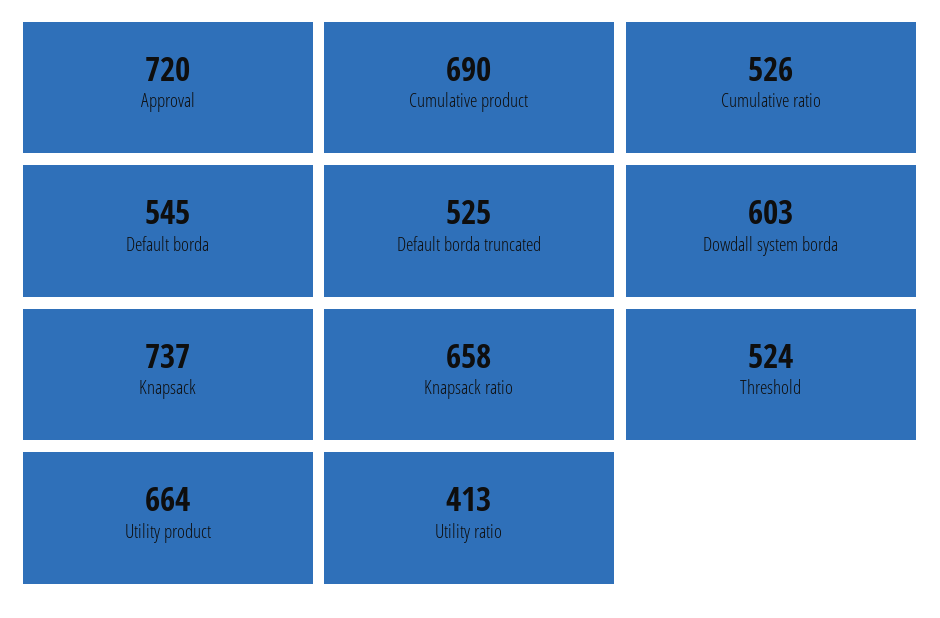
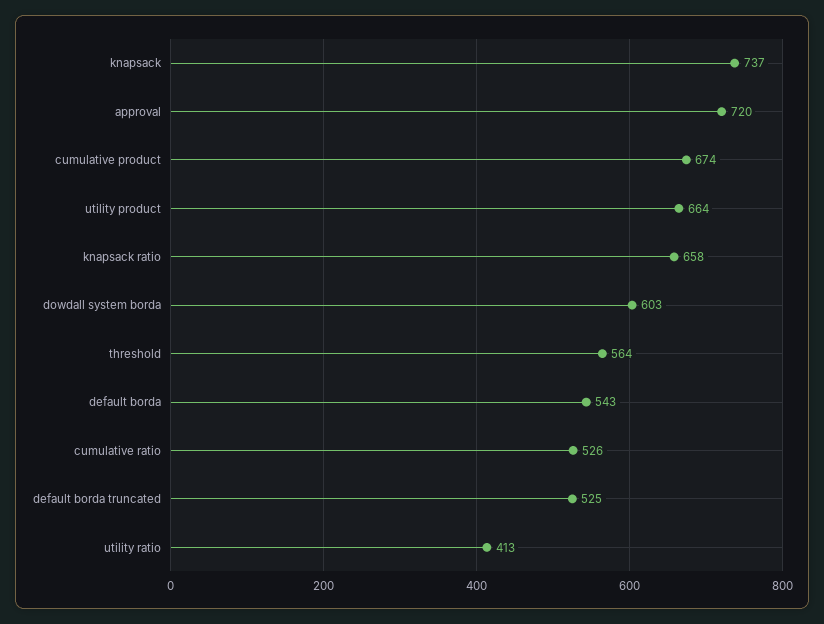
  {
    "Approval": 720,
-   "Cumulative product": 690,
+   "Cumulative product": 674,
    "Cumulative ratio": 526,
-   "Default borda": 545,
+   "Default borda": 543,
    "Default borda truncated": 525,
    "Dowdall system borda": 603,
    "Knapsack": 737,
    "Knapsack ratio": 658,
-   "Threshold": 524,
+   "Threshold": 564,
    "Utility product": 664,
    "Utility ratio": 413
  }

